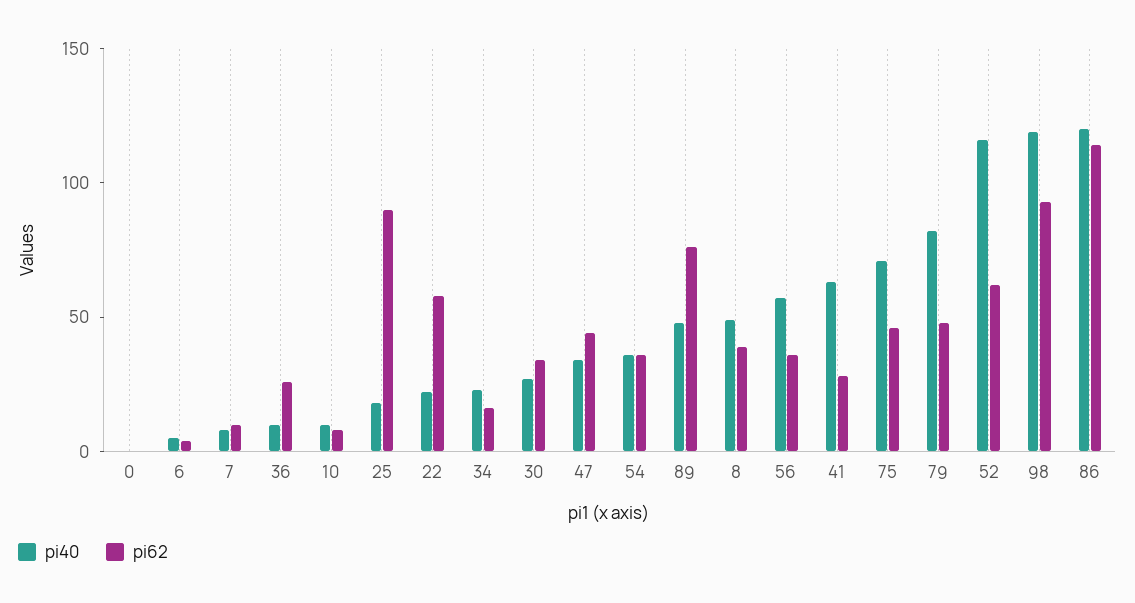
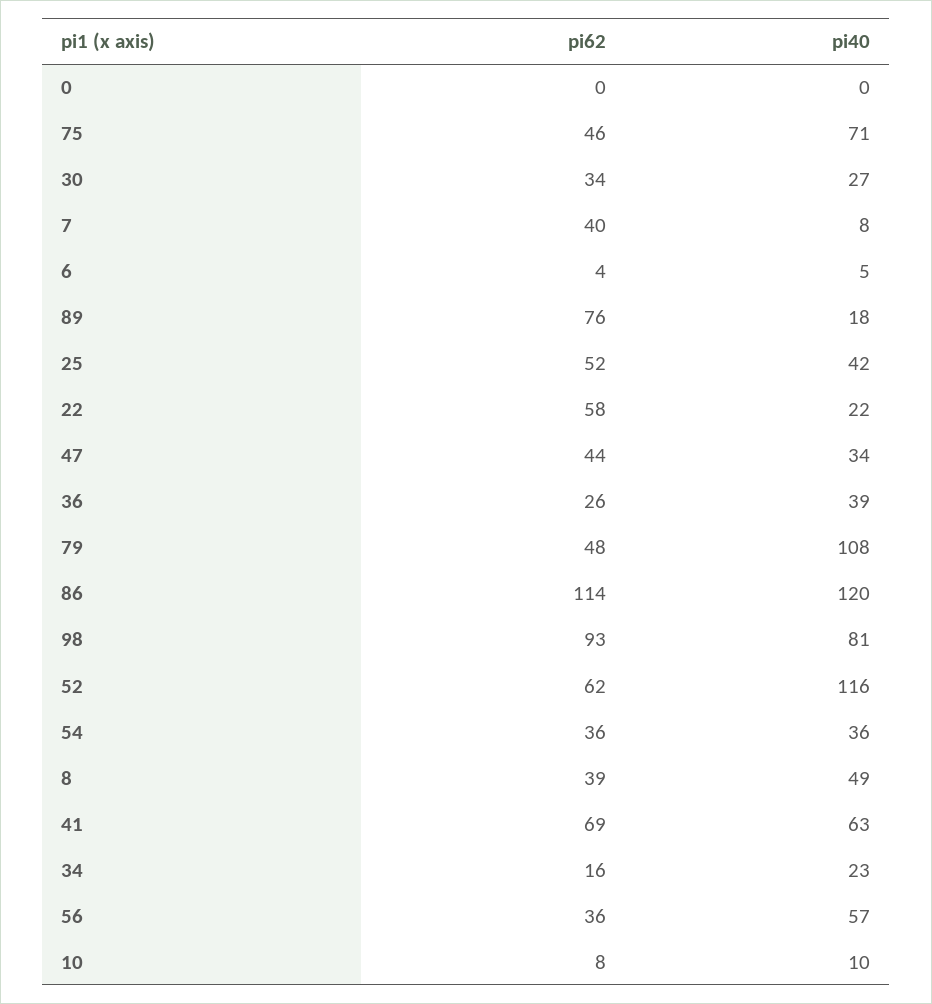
  {
    "pi40": {
      "0": 0,
      "6": 5,
      "7": 8,
-     "36": 10,
+     "36": 39,
      "10": 10,
-     "25": 20,
+     "25": 42,
      "22": 22,
      "34": 23,
      "30": 27,
      "47": 34,
      "54": 36,
-     "89": 50,
+     "89": 18,
      "8": 49,
      "56": 57,
      "41": 63,
      "75": 71,
-     "79": 80,
+     "79": 108,
      "52": 116,
-     "98": 120,
+     "98": 81,
      "86": 120
    },
    "pi62": {
      "0": 0,
      "6": 4,
-     "7": 10,
+     "7": 40,
      "36": 26,
      "10": 8,
-     "25": 90,
+     "25": 52,
      "22": 58,
      "34": 16,
      "30": 34,
      "47": 44,
      "54": 36,
      "89": 76,
      "8": 39,
      "56": 36,
-     "41": 30,
+     "41": 69,
      "75": 46,
      "79": 48,
      "52": 62,
      "98": 93,
      "86": 114
    }
  }

